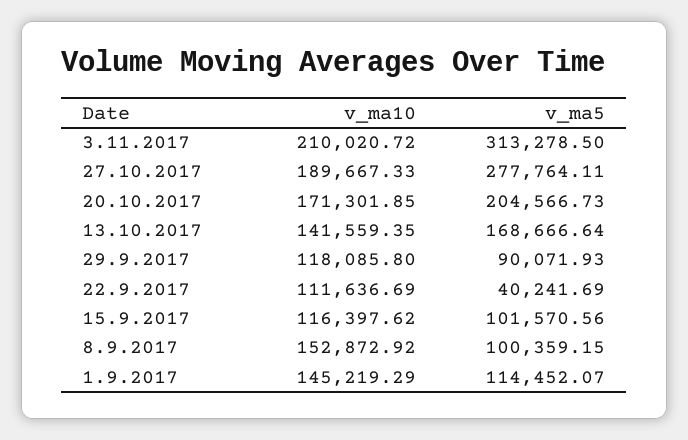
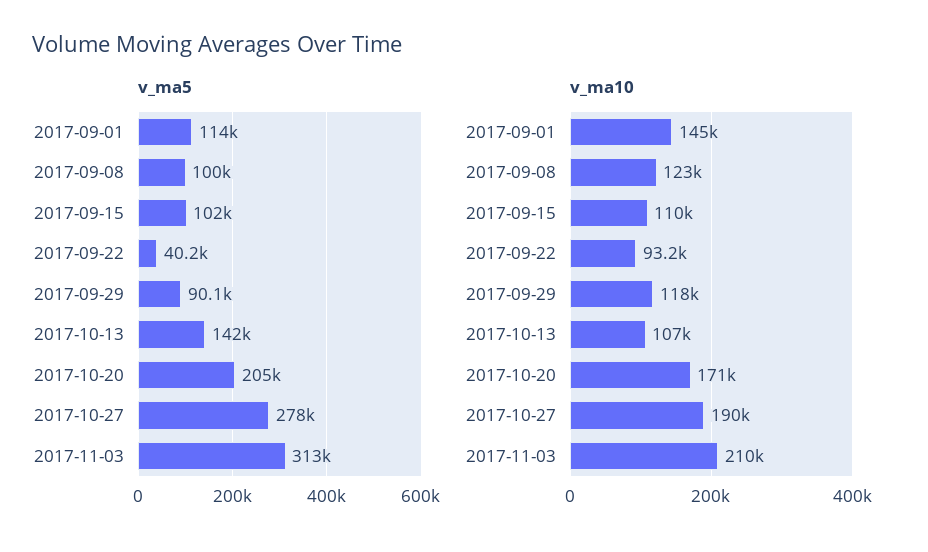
  {
    "v_ma10": {
      "3.11.2017": 210020.72,
      "27.10.2017": 189667.33,
      "20.10.2017": 171301.85,
-     "13.10.2017": 141559.35,
+     "13.10.2017": 107000,
      "29.9.2017": 118085.8,
-     "22.9.2017": 111636.69,
+     "22.9.2017": 93200,
-     "15.9.2017": 116397.62,
+     "15.9.2017": 110000,
-     "8.9.2017": 152872.92,
+     "8.9.2017": 123000,
      "1.9.2017": 145219.29
    },
    "v_ma5": {
      "3.11.2017": 313278.5,
      "27.10.2017": 277764.11,
      "20.10.2017": 204566.73,
-     "13.10.2017": 168666.64,
+     "13.10.2017": 142000,
      "29.9.2017": 90071.93,
      "22.9.2017": 40241.69,
      "15.9.2017": 101570.56,
      "8.9.2017": 100359.15,
      "1.9.2017": 114452.07
    }
  }

